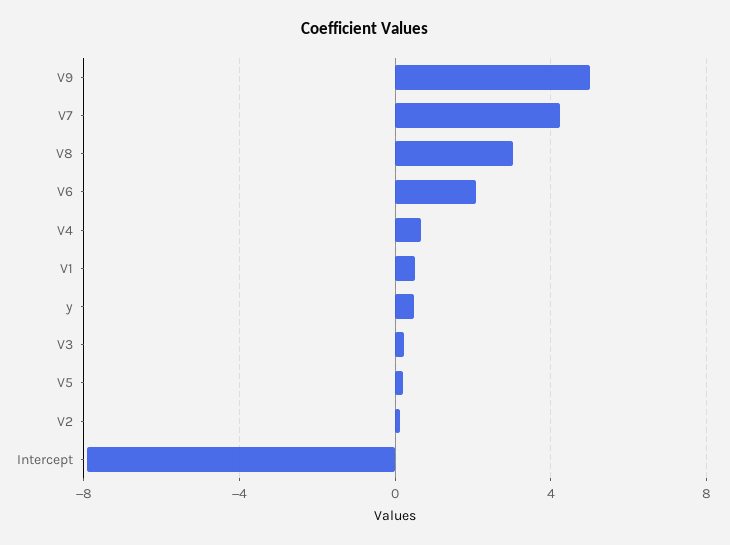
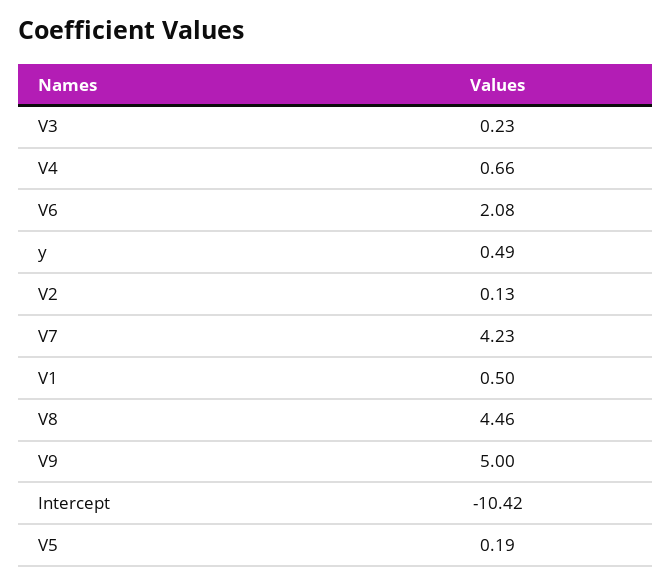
  {
    "V9": 5,
    "V7": 4.23,
-   "V8": 3,
+   "V8": 4.46,
    "V6": 2.08,
    "V4": 0.66,
    "V1": 0.5,
    "y": 0.49,
    "V3": 0.23,
    "V5": 0.19,
    "V2": 0.13,
-   "Intercept": -8
+   "Intercept": -10.42
  }

